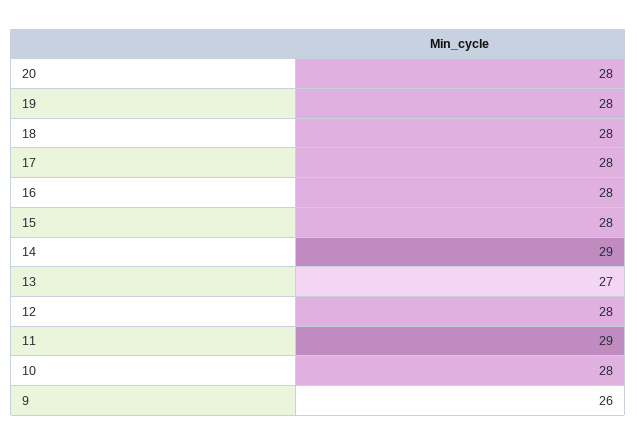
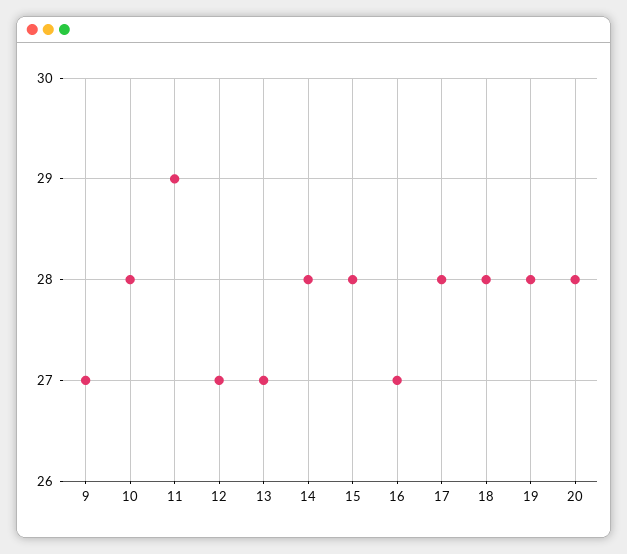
  {
    "20": 28,
    "19": 28,
    "18": 28,
    "17": 28,
-   "16": 28,
+   "16": 27,
    "15": 28,
-   "14": 29,
+   "14": 28,
    "13": 27,
-   "12": 28,
+   "12": 27,
    "11": 29,
    "10": 28,
-   "9": 26
+   "9": 27
  }

